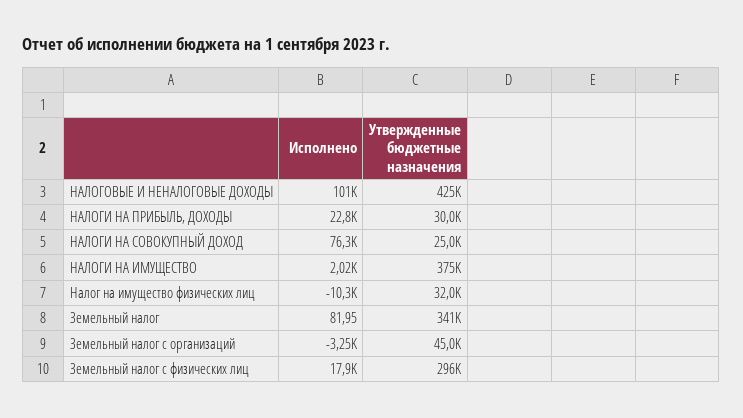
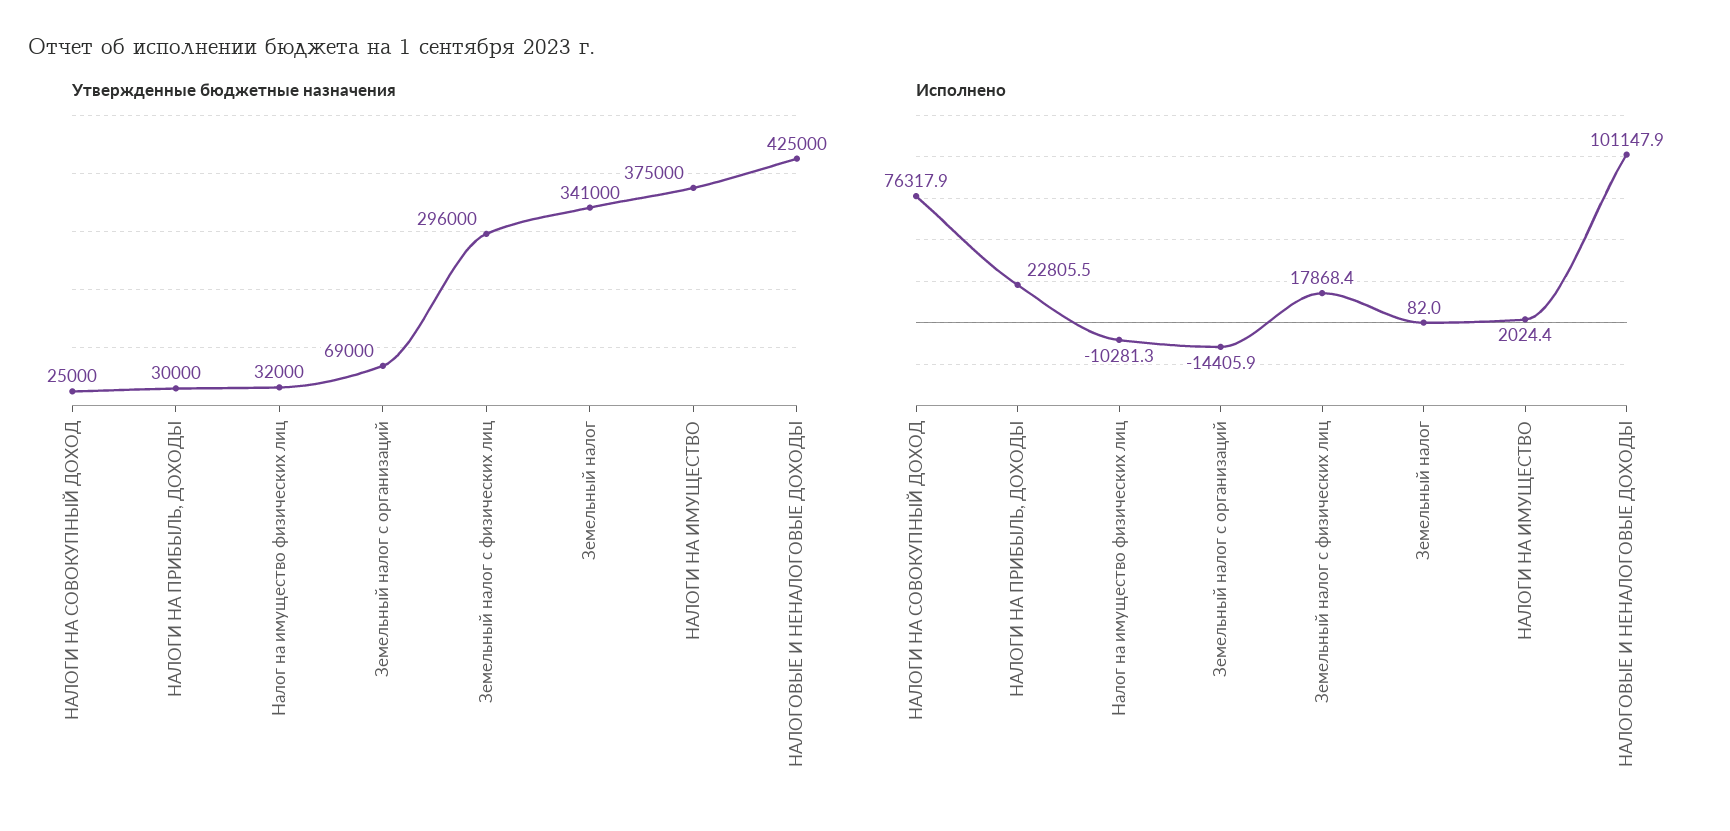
  {
    "Исполнено": {
      "НАЛОГОВЫЕ И НЕНАЛОГОВЫЕ ДОХОДЫ": 101147.9,
      "НАЛОГИ НА ПРИБЫЛЬ, ДОХОДЫ": 22805.5,
      "НАЛОГИ НА СОВОКУПНЫЙ ДОХОД": 76317.9,
      "НАЛОГИ НА ИМУЩЕСТВО": 2024.4,
      "Налог на имущество физических лиц": -10281.3,
      "Земельный налог": 81.95,
-     "Земельный налог с организаций": -3250,
+     "Земельный налог с организаций": -14405.9,
      "Земельный налог с физических лиц": 17868.4
    },
    "Утвержденные бюджетные назначения": {
      "НАЛОГОВЫЕ И НЕНАЛОГОВЫЕ ДОХОДЫ": 425000,
      "НАЛОГИ НА ПРИБЫЛЬ, ДОХОДЫ": 30000,
      "НАЛОГИ НА СОВОКУПНЫЙ ДОХОД": 25000,
      "НАЛОГИ НА ИМУЩЕСТВО": 375000,
      "Налог на имущество физических лиц": 32000,
      "Земельный налог": 341000,
-     "Земельный налог с организаций": 45000,
+     "Земельный налог с организаций": 69000,
      "Земельный налог с физических лиц": 296000
    }
  }

